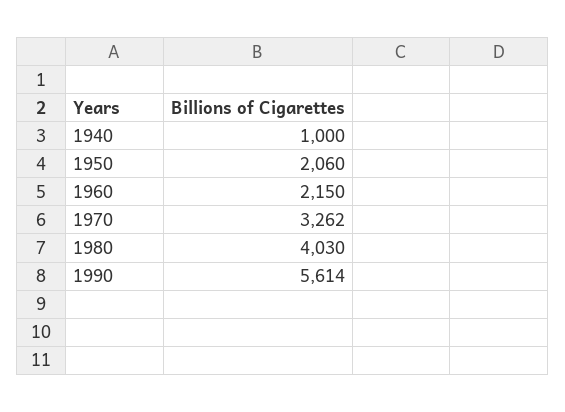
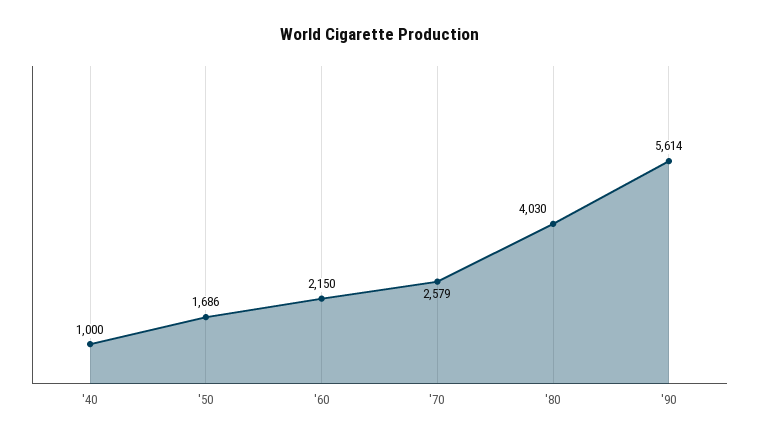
  {
    "1940": 1000,
-   "1950": 2060,
+   "1950": 1686,
    "1960": 2150,
-   "1970": 3262,
+   "1970": 2579,
    "1980": 4030,
    "1990": 5614
  }

